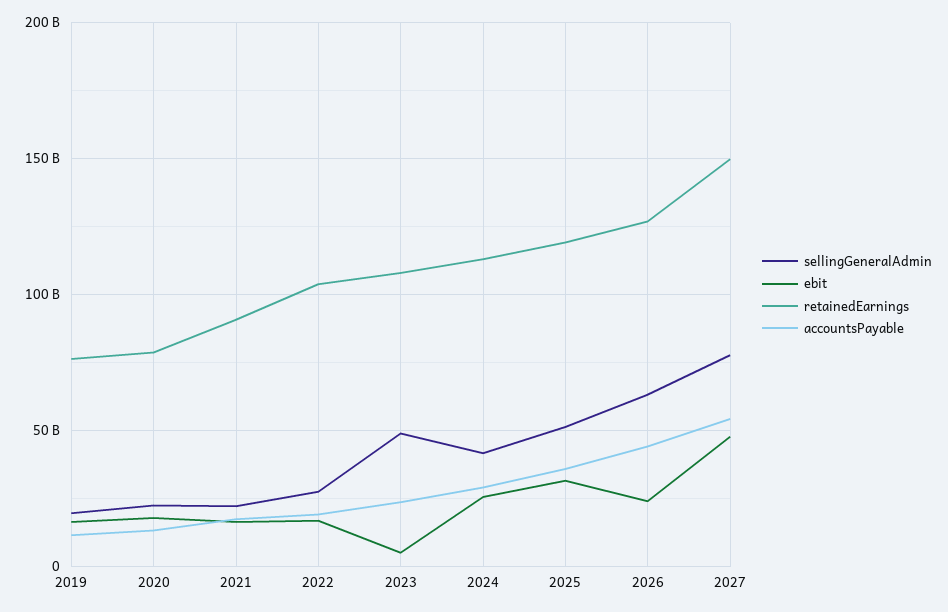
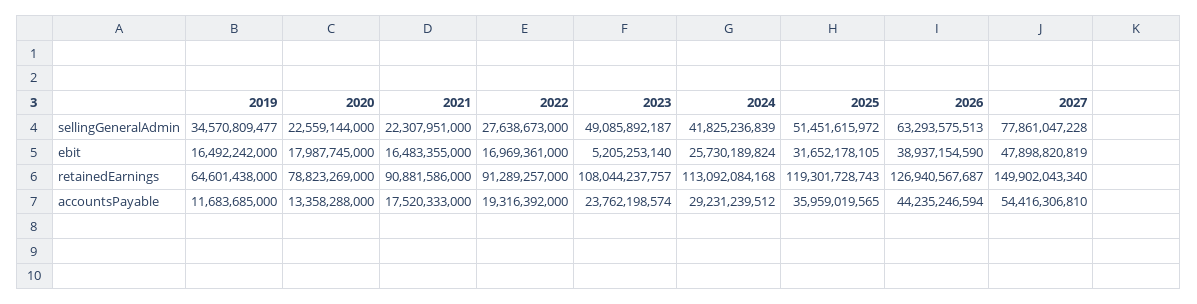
  {
    "sellingGeneralAdmin": {
-     "2019": 20000000000,
+     "2019": 34570809477,
      "2020": 22559144000,
      "2021": 22307951000,
      "2022": 27638673000,
      "2023": 49085892187,
      "2024": 41825236839,
      "2025": 51451615972,
      "2026": 63293575513,
      "2027": 77861047228
    },
    "ebit": {
      "2019": 16492242000,
      "2020": 17987745000,
      "2021": 16483355000,
      "2022": 16969361000,
      "2023": 5205253140,
      "2024": 25730189824,
      "2025": 31652178105,
-     "2026": 25000000000,
+     "2026": 38937154590,
      "2027": 47898820819
    },
    "retainedEarnings": {
-     "2019": 75000000000,
+     "2019": 64601438000,
      "2020": 78823269000,
      "2021": 90881586000,
-     "2022": 105000000000,
+     "2022": 91289257000,
      "2023": 108044237757,
      "2024": 113092084168,
      "2025": 119301728743,
      "2026": 126940567687,
      "2027": 149902043340
    },
    "accountsPayable": {
      "2019": 11683685000,
      "2020": 13358288000,
      "2021": 17520333000,
      "2022": 19316392000,
      "2023": 23762198574,
      "2024": 29231239512,
      "2025": 35959019565,
      "2026": 44235246594,
      "2027": 54416306810
    }
  }

